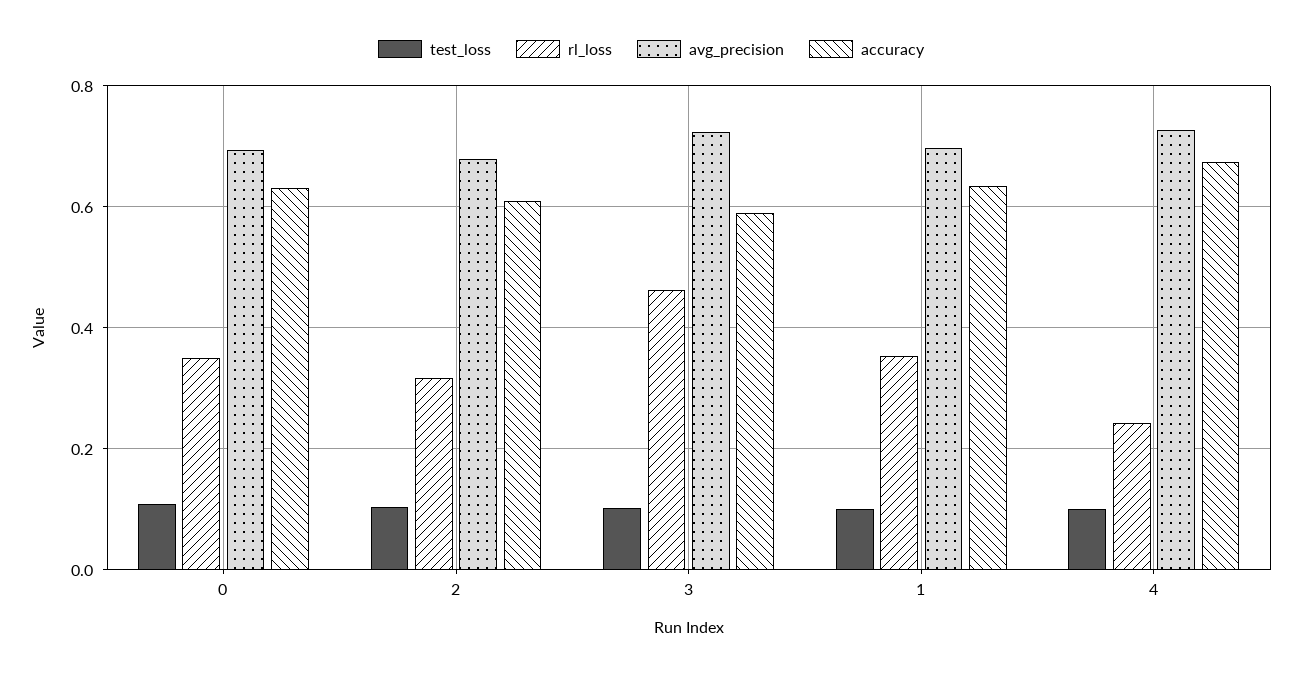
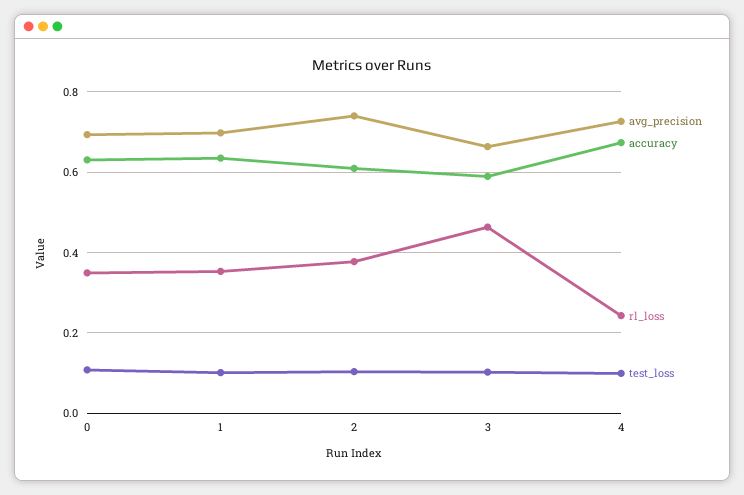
  {
    "test_loss": {
      "0": 0.1,
      "2": 0.1,
      "3": 0.1,
      "1": 0.1,
      "4": 0.1
    },
    "rl_loss": {
      "0": 0.34,
-     "2": 0.32,
+     "2": 0.38,
      "3": 0.46,
      "1": 0.36,
      "4": 0.24
    },
    "avg_precision": {
      "0": 0.7,
-     "2": 0.68,
+     "2": 0.74,
-     "3": 0.72,
+     "3": 0.66,
      "1": 0.7,
      "4": 0.72
    },
    "accuracy": {
      "0": 0.64,
      "2": 0.6,
      "3": 0.58,
      "1": 0.64,
      "4": 0.68
    }
  }

